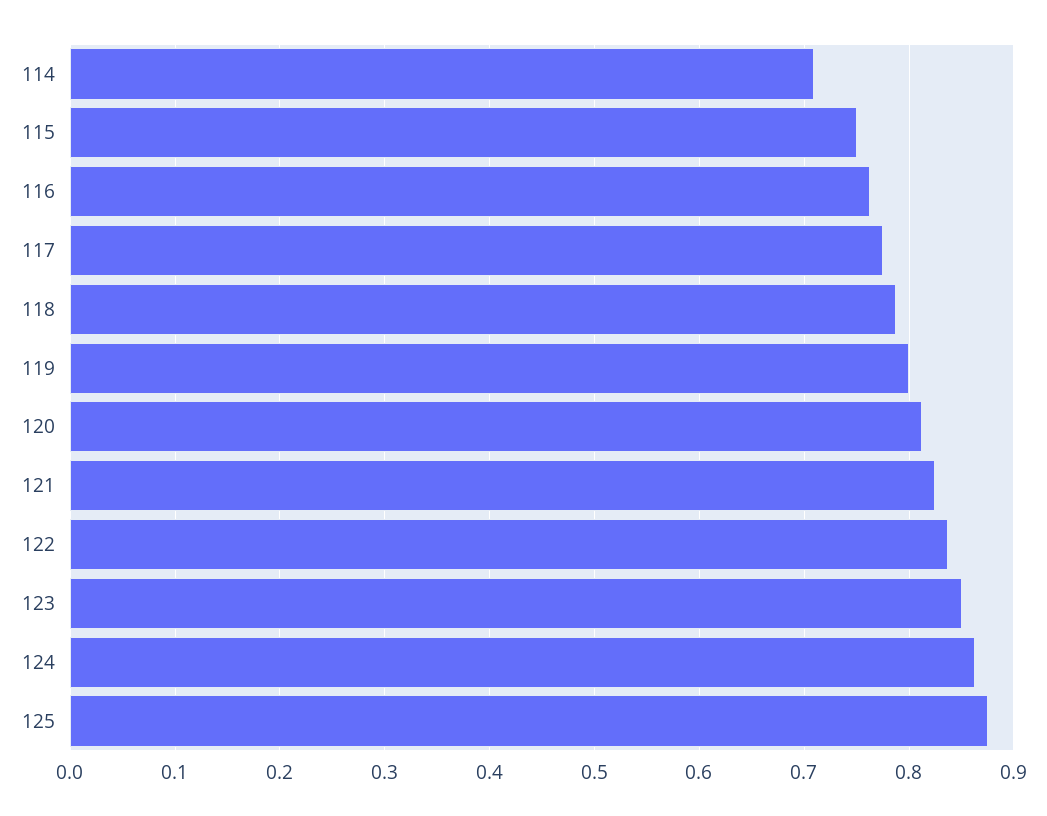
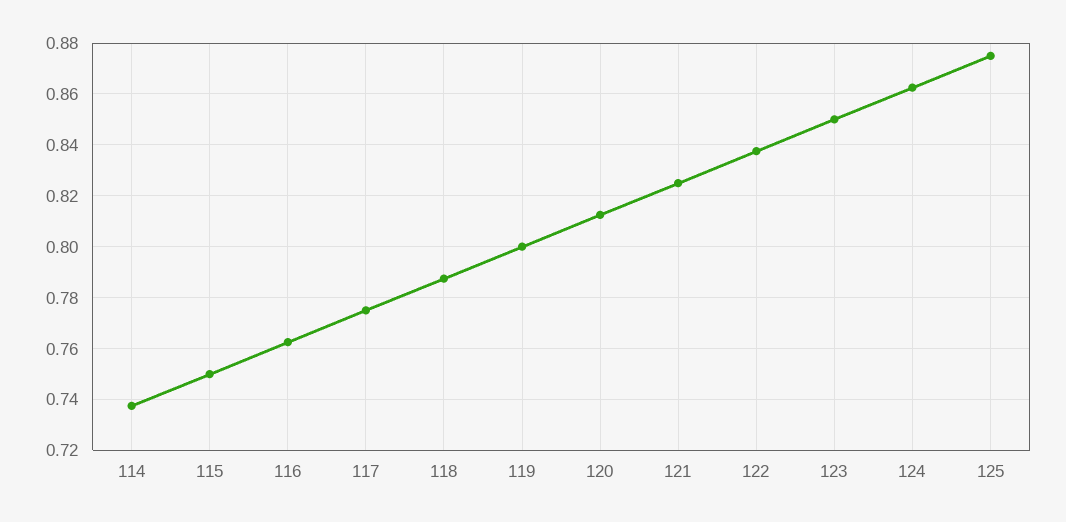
  {
-   "114": 0.71,
+   "114": 0.7375,
    "115": 0.75,
    "116": 0.7625,
    "117": 0.775,
    "118": 0.7875,
    "119": 0.8,
    "120": 0.8125,
    "121": 0.825,
    "122": 0.8375,
    "123": 0.85,
    "124": 0.8625,
    "125": 0.875
  }

